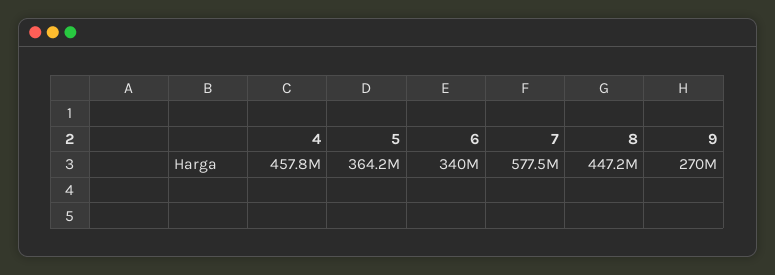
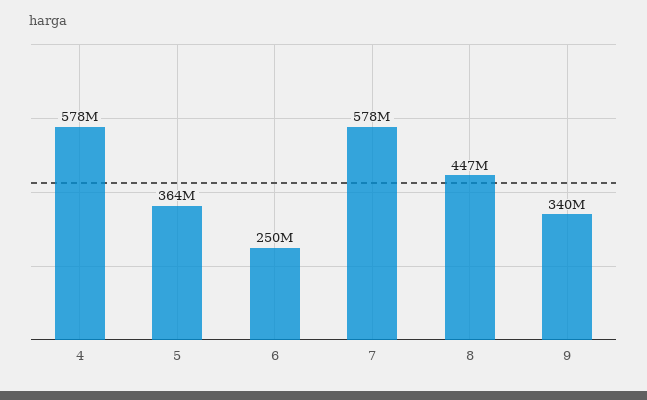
  {
-   "4": 457800000,
+   "4": 578000000,
    "5": 364200000,
-   "6": 340000000,
+   "6": 250000000,
    "7": 577500000,
    "8": 447200000,
-   "9": 270000000
+   "9": 340000000
  }

